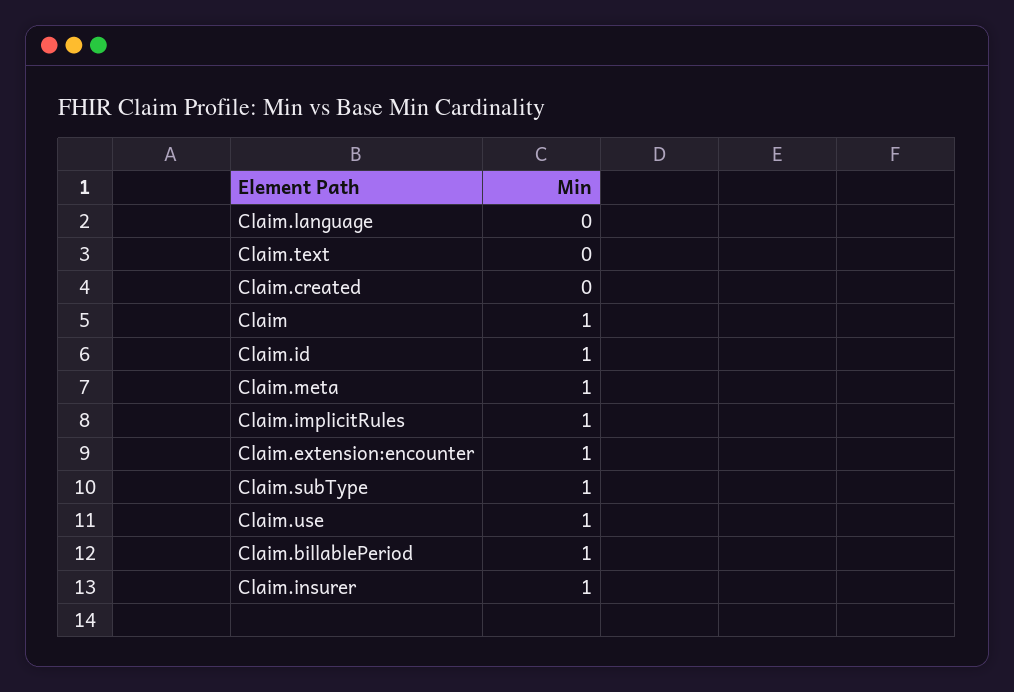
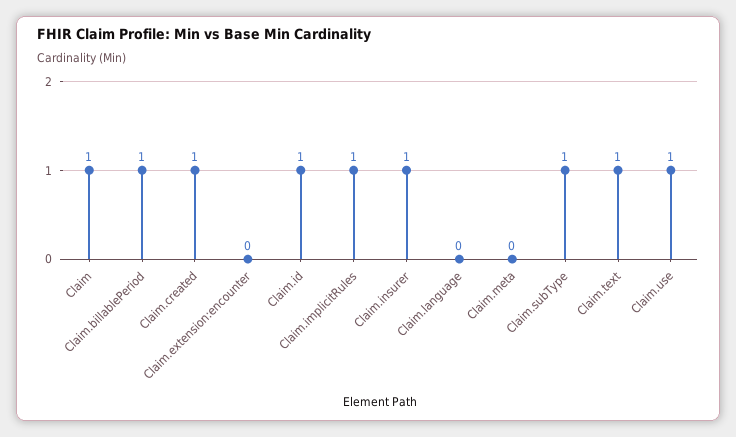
  {
    "Claim.language": 0,
-   "Claim.text": 0,
+   "Claim.text": 1,
-   "Claim.created": 0,
+   "Claim.created": 1,
    "Claim": 1,
    "Claim.id": 1,
-   "Claim.meta": 1,
+   "Claim.meta": 0,
    "Claim.implicitRules": 1,
-   "Claim.extension:encounter": 1,
+   "Claim.extension:encounter": 0,
    "Claim.subType": 1,
    "Claim.use": 1,
    "Claim.billablePeriod": 1,
    "Claim.insurer": 1
  }

